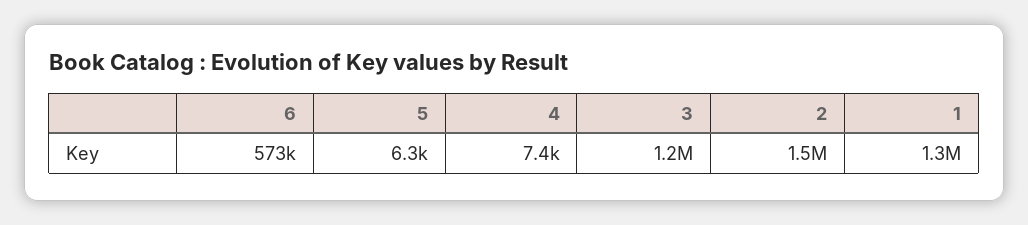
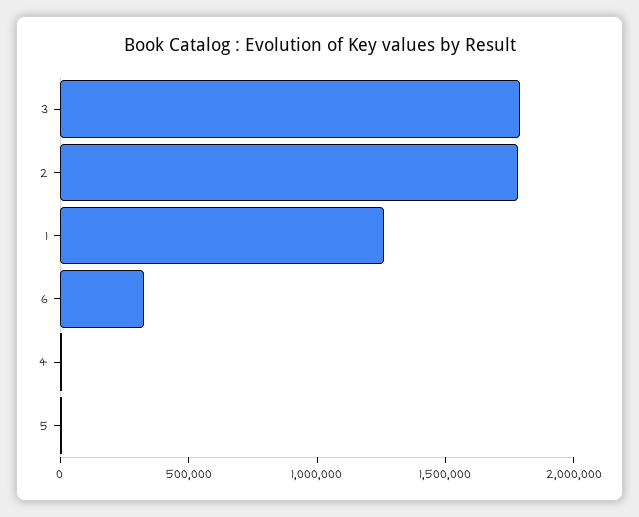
  {
-   "6": 573000,
+   "6": 300000,
    "5": 6300,
    "4": 7400,
-   "3": 1200000,
+   "3": 1800000,
-   "2": 1500000,
+   "2": 1800000,
    "1": 1300000
  }

